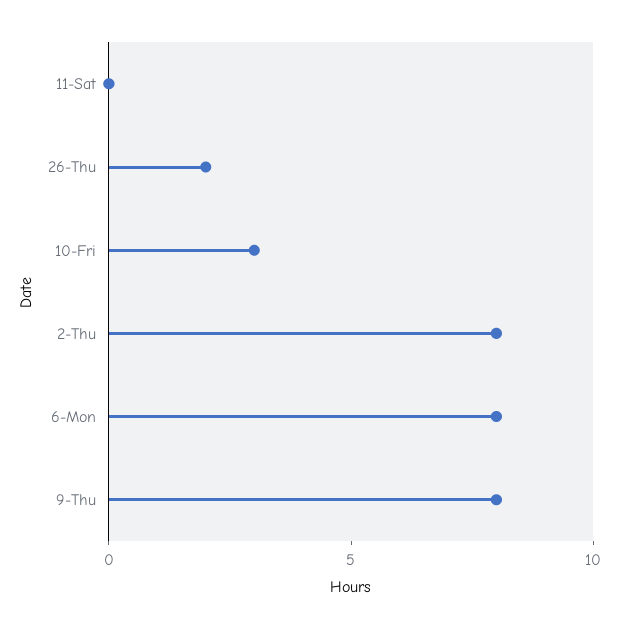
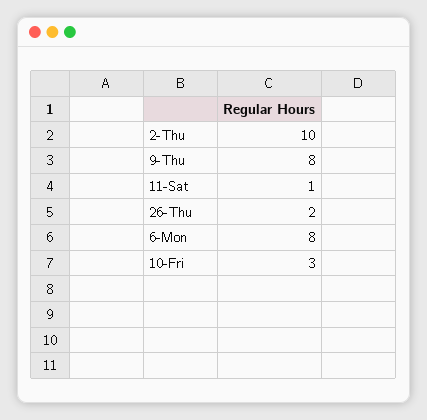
  {
-   "11-Sat": 0,
+   "11-Sat": 1,
    "26-Thu": 2,
    "10-Fri": 3,
-   "2-Thu": 8,
+   "2-Thu": 10,
    "6-Mon": 8,
    "9-Thu": 8
  }

